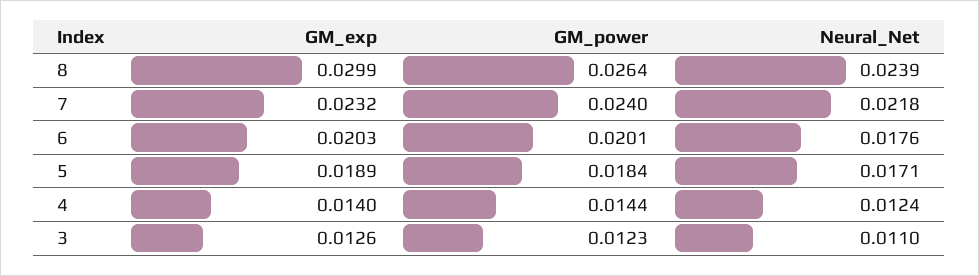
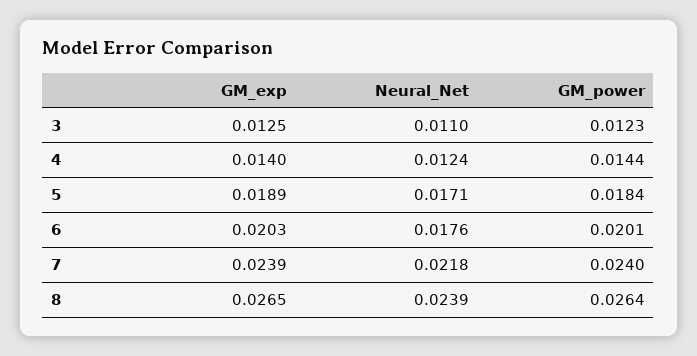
  {
    "GM_exp": {
-     "8": 0.0299,
+     "8": 0.0265,
-     "7": 0.0232,
+     "7": 0.0239,
      "6": 0.0203,
      "5": 0.0189,
      "4": 0.014,
-     "3": 0.0126
+     "3": 0.0125
    },
    "GM_power": {
      "8": 0.0264,
      "7": 0.024,
      "6": 0.0201,
      "5": 0.0184,
      "4": 0.0144,
      "3": 0.0123
    },
    "Neural_Net": {
      "8": 0.0239,
      "7": 0.0218,
      "6": 0.0176,
      "5": 0.0171,
      "4": 0.0124,
      "3": 0.011
    }
  }

